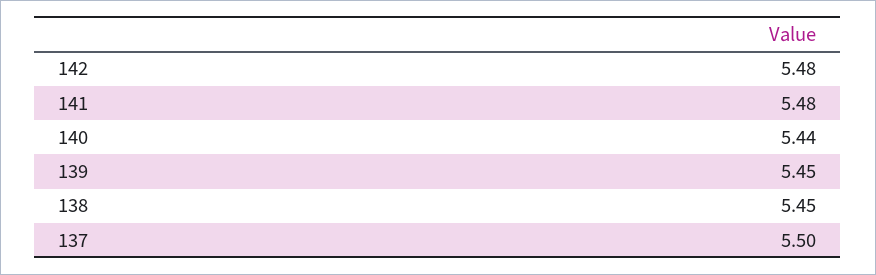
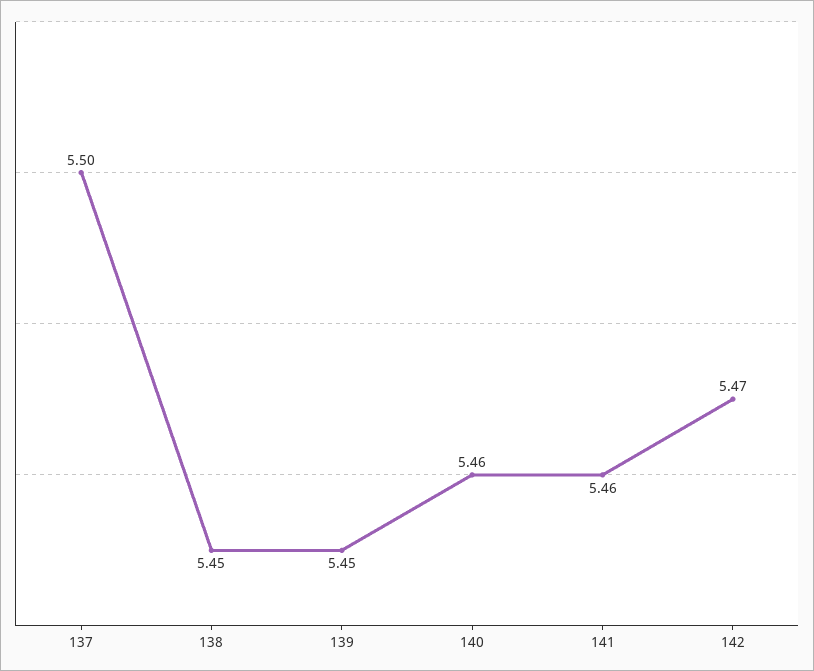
  {
-   "142": 5.48,
+   "142": 5.47,
-   "141": 5.48,
+   "141": 5.46,
-   "140": 5.44,
+   "140": 5.46,
    "139": 5.45,
    "138": 5.45,
    "137": 5.5
  }

